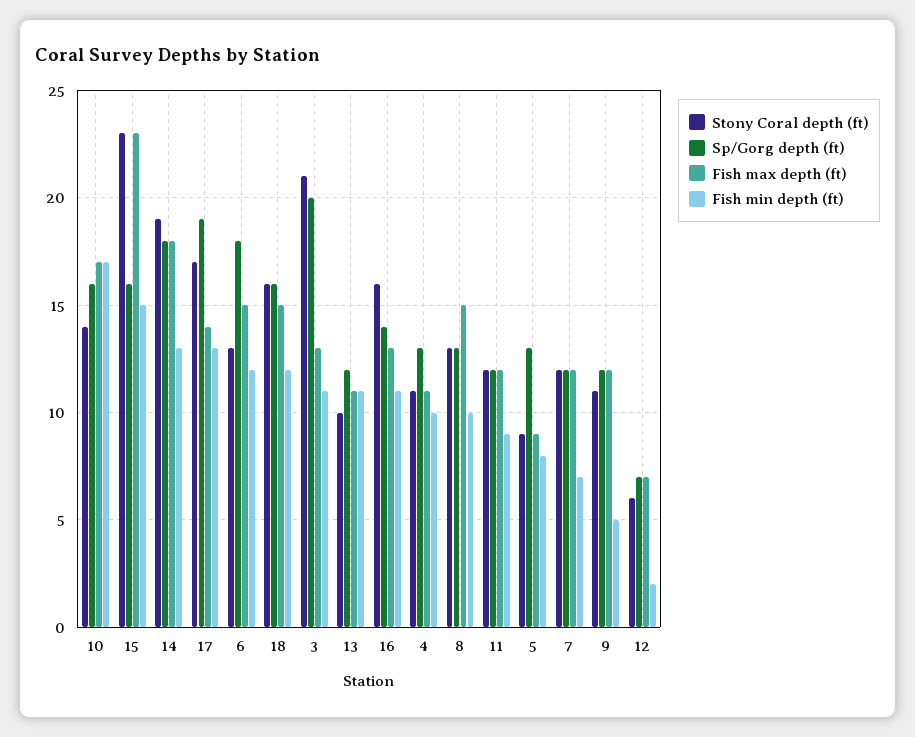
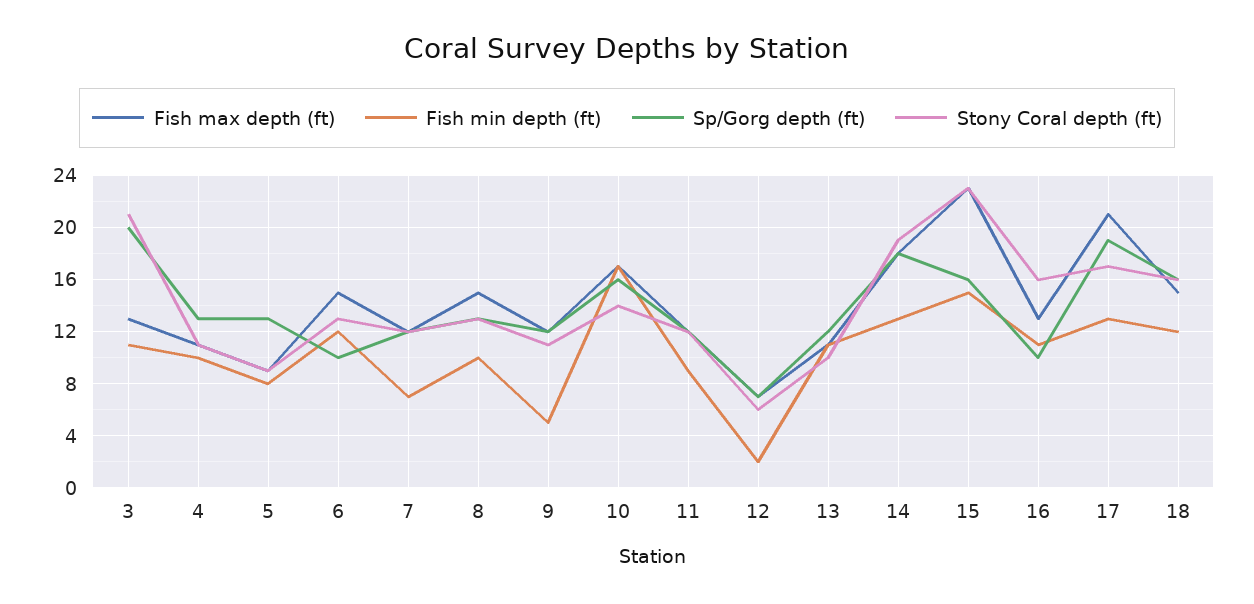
  {
    "Stony Coral depth (ft)": {
      "10": 14,
      "15": 23,
      "14": 19,
      "17": 17,
      "6": 13,
      "18": 16,
      "3": 21,
      "13": 10,
      "16": 16,
      "4": 11,
      "8": 13,
      "11": 12,
      "5": 9,
      "7": 12,
      "9": 11,
      "12": 6
    },
    "Sp/Gorg depth (ft)": {
      "10": 16,
      "15": 16,
      "14": 18,
      "17": 19,
-     "6": 18,
+     "6": 10,
      "18": 16,
      "3": 20,
      "13": 12,
-     "16": 14,
+     "16": 10,
      "4": 13,
      "8": 13,
      "11": 12,
      "5": 13,
      "7": 12,
      "9": 12,
      "12": 7
    },
    "Fish max depth (ft)": {
      "10": 17,
      "15": 23,
      "14": 18,
-     "17": 14,
+     "17": 21,
      "6": 15,
      "18": 15,
      "3": 13,
      "13": 11,
      "16": 13,
      "4": 11,
      "8": 15,
      "11": 12,
      "5": 9,
      "7": 12,
      "9": 12,
      "12": 7
    },
    "Fish min depth (ft)": {
      "10": 17,
      "15": 15,
      "14": 13,
      "17": 13,
      "6": 12,
      "18": 12,
      "3": 11,
      "13": 11,
      "16": 11,
      "4": 10,
      "8": 10,
      "11": 9,
      "5": 8,
      "7": 7,
      "9": 5,
      "12": 2
    }
  }

